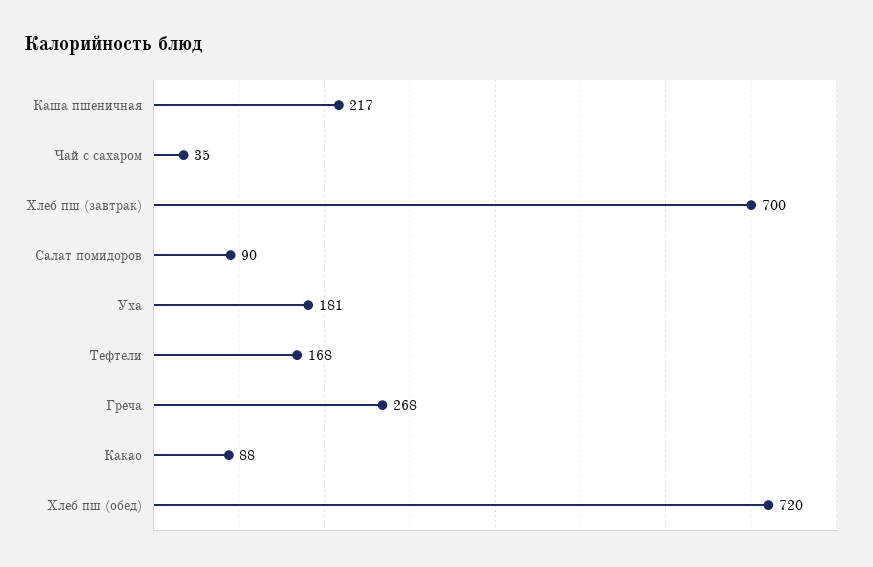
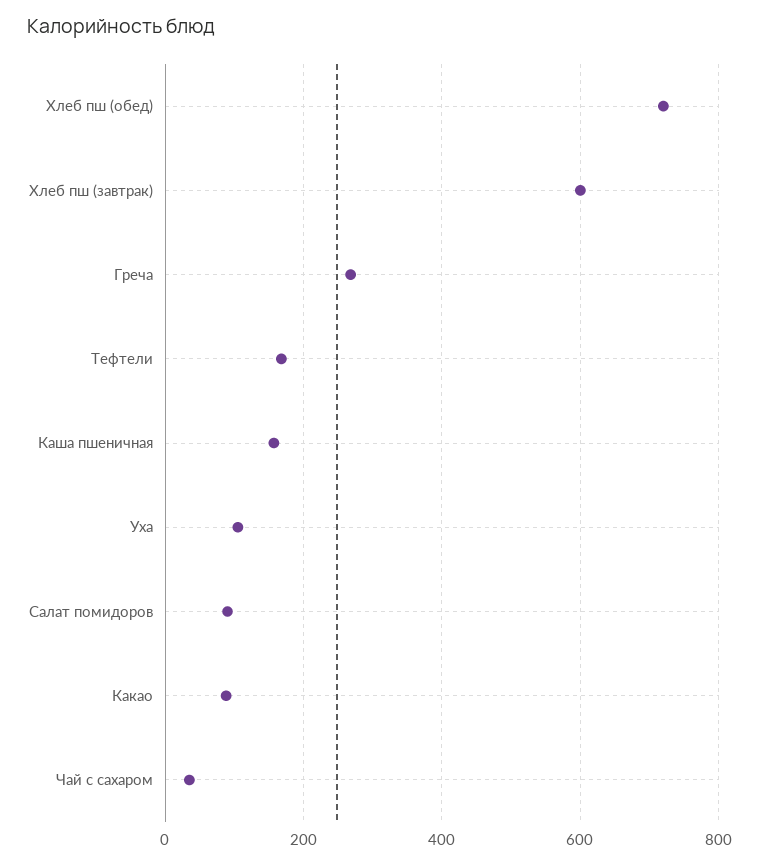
  {
-   "Каша пшеничная": 217,
+   "Каша пшеничная": 160,
    "Чай с сахаром": 35,
-   "Хлеб пш (завтрак)": 700,
+   "Хлеб пш (завтрак)": 600,
    "Салат помидоров": 90,
-   "Уха": 181,
+   "Уха": 100,
    "Тефтели": 168,
    "Греча": 268,
    "Какао": 88,
    "Хлеб пш (обед)": 720
  }

